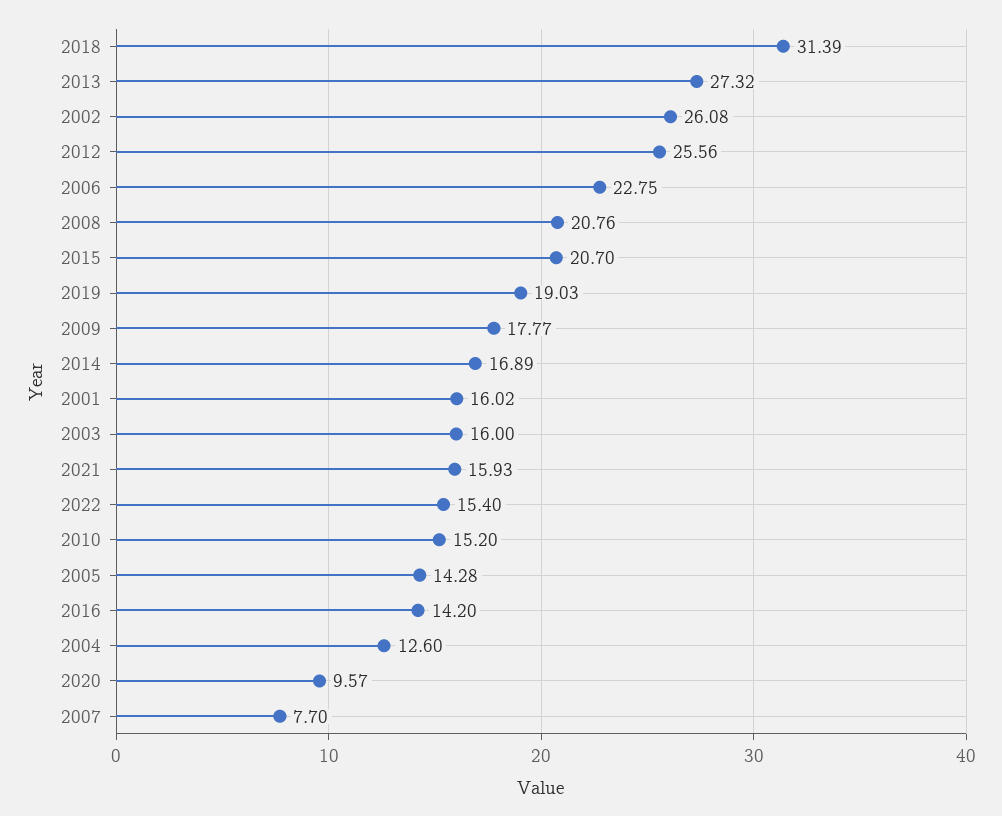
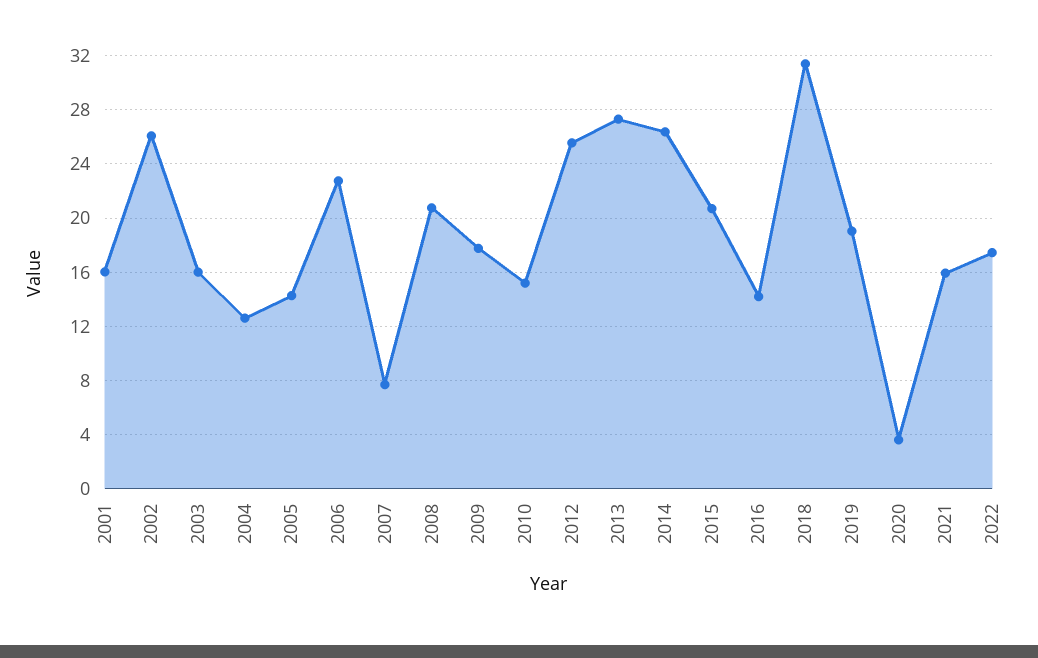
  {
    "2018": 31.39,
    "2013": 27.32,
    "2002": 26.08,
    "2012": 25.56,
    "2006": 22.75,
    "2008": 20.76,
    "2015": 20.7,
    "2019": 19.03,
    "2009": 17.77,
-   "2014": 16.89,
+   "2014": 26.5,
    "2001": 16.02,
    "2003": 16,
    "2021": 15.93,
-   "2022": 15.4,
+   "2022": 17.5,
    "2010": 15.2,
    "2005": 14.28,
    "2016": 14.2,
    "2004": 12.6,
-   "2020": 9.57,
+   "2020": 3.5,
    "2007": 7.7
  }

